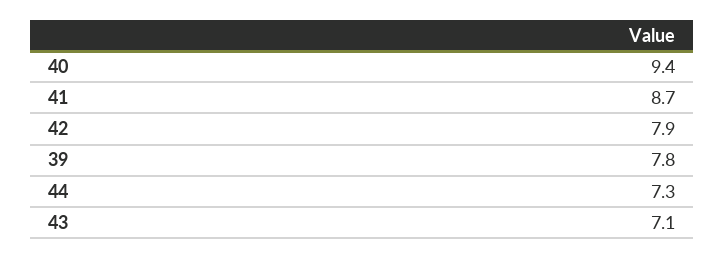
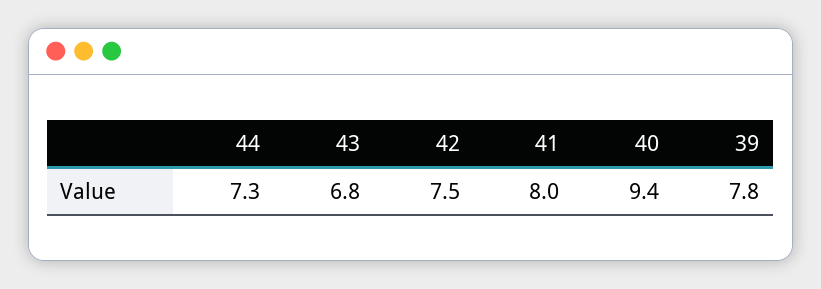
  {
    "40": 9.4,
-   "41": 8.7,
+   "41": 8,
-   "42": 7.9,
+   "42": 7.5,
    "39": 7.8,
    "44": 7.3,
-   "43": 7.1
+   "43": 6.8
  }

